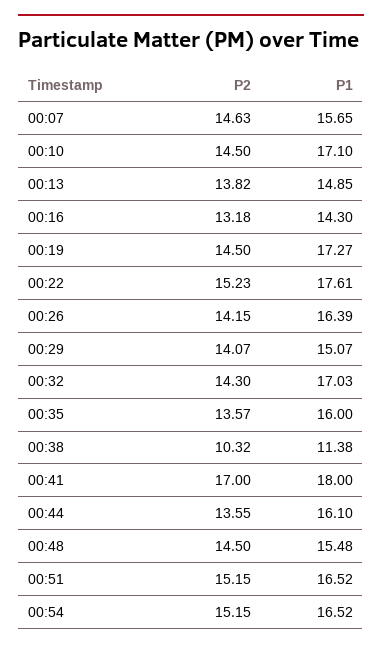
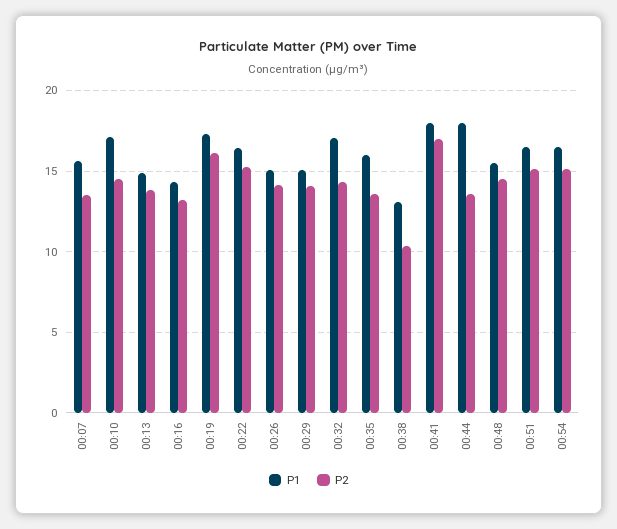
  {
    "P2": {
-     "00:07": 14.63,
+     "00:07": 13.5,
      "00:10": 14.5,
      "00:13": 13.82,
      "00:16": 13.18,
-     "00:19": 14.5,
+     "00:19": 16,
      "00:22": 15.23,
      "00:26": 14.15,
      "00:29": 14.07,
      "00:32": 14.3,
      "00:35": 13.57,
      "00:38": 10.32,
      "00:41": 17,
      "00:44": 13.55,
      "00:48": 14.5,
      "00:51": 15.15,
      "00:54": 15.15
    },
    "P1": {
      "00:07": 15.65,
      "00:10": 17.1,
      "00:13": 14.85,
      "00:16": 14.3,
      "00:19": 17.27,
-     "00:22": 17.61,
+     "00:22": 16.5,
-     "00:26": 16.39,
+     "00:26": 15,
      "00:29": 15.07,
      "00:32": 17.03,
      "00:35": 16,
-     "00:38": 11.38,
+     "00:38": 13,
      "00:41": 18,
-     "00:44": 16.1,
+     "00:44": 18,
      "00:48": 15.48,
      "00:51": 16.52,
      "00:54": 16.52
    }
  }

